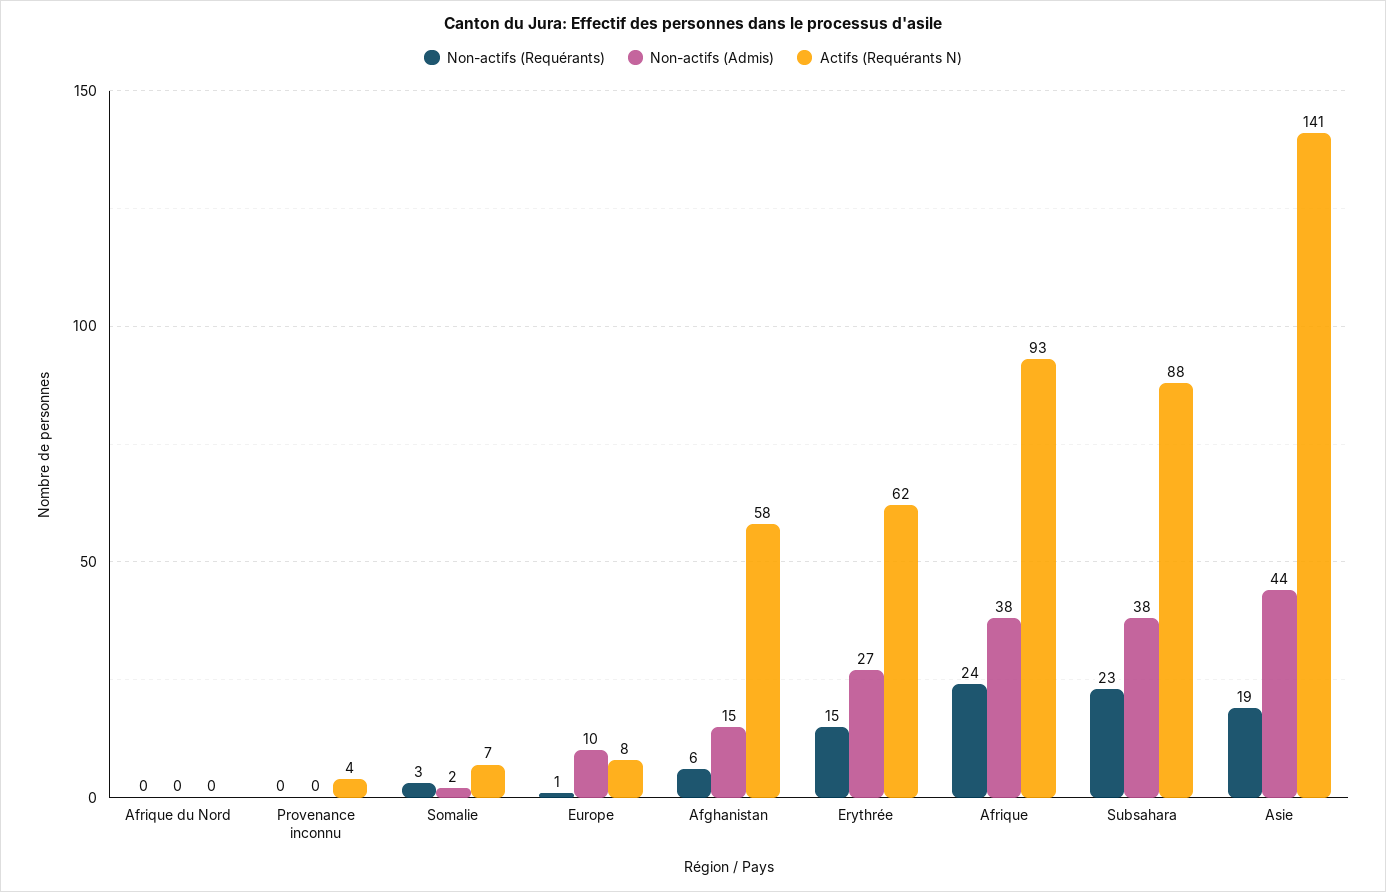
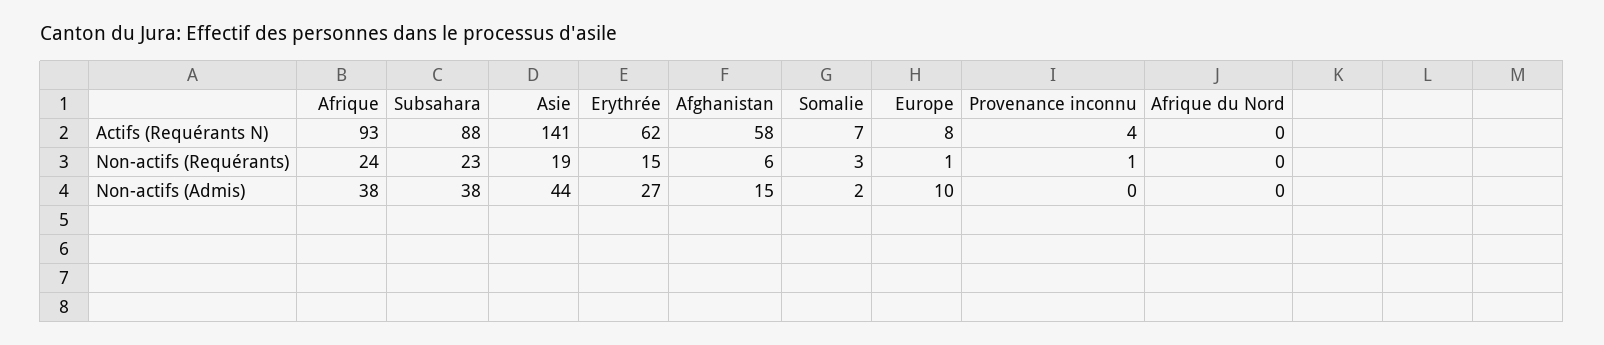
  {
    "Non-actifs (Requérants)": {
      "Afrique du Nord": 0,
-     "Provenance inconnu": 0,
+     "Provenance inconnu": 1,
      "Somalie": 3,
      "Europe": 1,
      "Afghanistan": 6,
      "Erythrée": 15,
      "Afrique": 24,
      "Subsahara": 23,
      "Asie": 19
    },
    "Non-actifs (Admis)": {
      "Afrique du Nord": 0,
      "Provenance inconnu": 0,
      "Somalie": 2,
      "Europe": 10,
      "Afghanistan": 15,
      "Erythrée": 27,
      "Afrique": 38,
      "Subsahara": 38,
      "Asie": 44
    },
    "Actifs (Requérants N)": {
      "Afrique du Nord": 0,
      "Provenance inconnu": 4,
      "Somalie": 7,
      "Europe": 8,
      "Afghanistan": 58,
      "Erythrée": 62,
      "Afrique": 93,
      "Subsahara": 88,
      "Asie": 141
    }
  }

